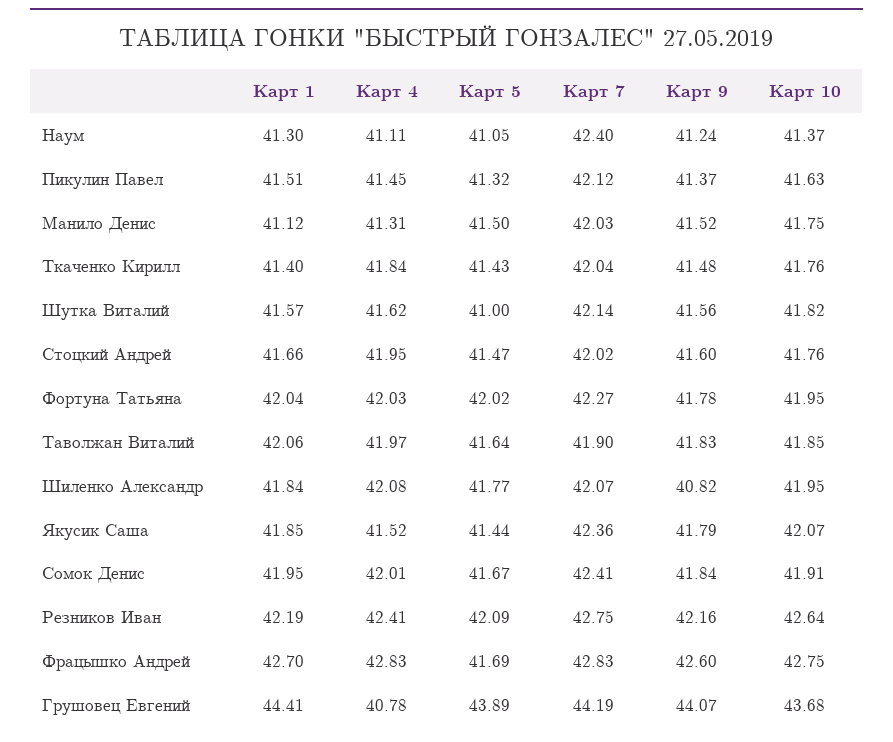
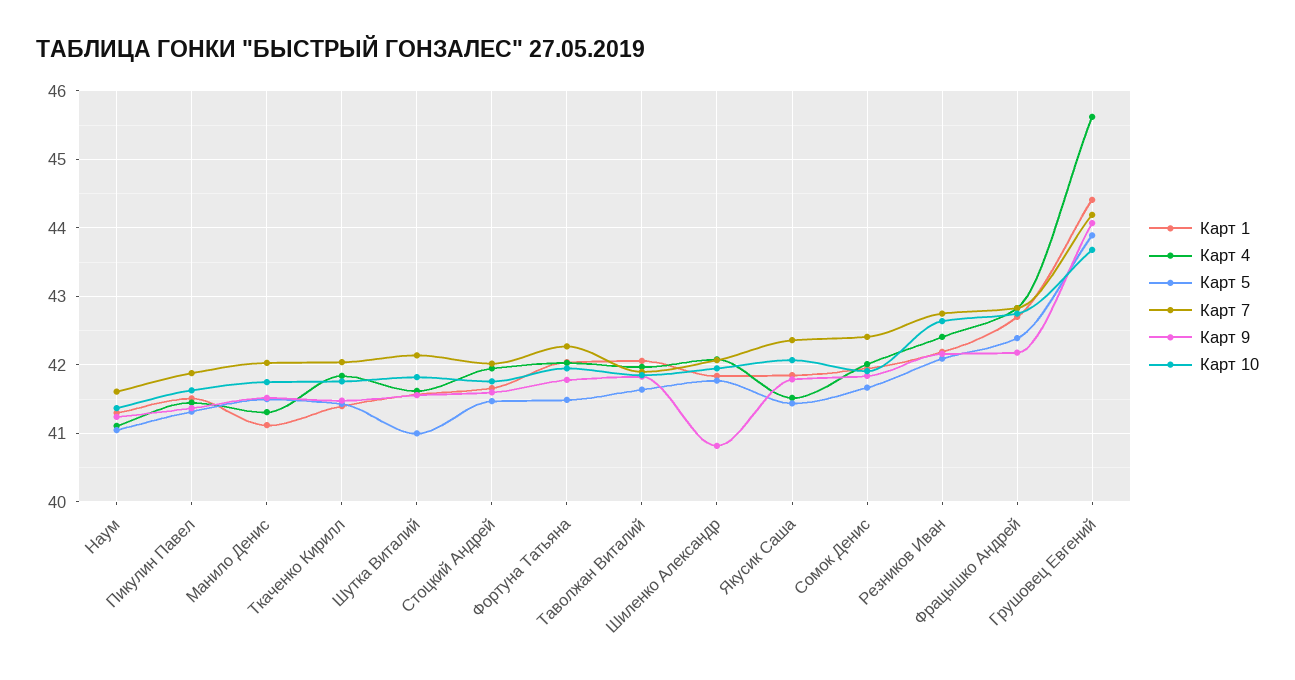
  {
    "Карт 1": {
      "Наум": 41.3,
      "Пикулин Павел": 41.51,
      "Манило Денис": 41.12,
      "Ткаченко Кирилл": 41.4,
      "Шутка Виталий": 41.57,
      "Стоцкий Андрей": 41.66,
      "Фортуна Татьяна": 42.04,
      "Таволжан Виталий": 42.06,
      "Шиленко Александр": 41.84,
      "Якусик Саша": 41.85,
      "Сомок Денис": 41.95,
      "Резников Иван": 42.19,
      "Фрацышко Андрей": 42.7,
      "Грушовец Евгений": 44.41
    },
    "Карт 4": {
      "Наум": 41.11,
      "Пикулин Павел": 41.45,
      "Манило Денис": 41.31,
      "Ткаченко Кирилл": 41.84,
      "Шутка Виталий": 41.62,
      "Стоцкий Андрей": 41.95,
      "Фортуна Татьяна": 42.03,
      "Таволжан Виталий": 41.97,
      "Шиленко Александр": 42.08,
      "Якусик Саша": 41.52,
      "Сомок Денис": 42.01,
      "Резников Иван": 42.41,
      "Фрацышко Андрей": 42.83,
-     "Грушовец Евгений": 40.78
+     "Грушовец Евгений": 45.6
    },
    "Карт 5": {
      "Наум": 41.05,
      "Пикулин Павел": 41.32,
      "Манило Денис": 41.5,
      "Ткаченко Кирилл": 41.43,
      "Шутка Виталий": 41,
      "Стоцкий Андрей": 41.47,
-     "Фортуна Татьяна": 42.02,
+     "Фортуна Татьяна": 41.5,
      "Таволжан Виталий": 41.64,
      "Шиленко Александр": 41.77,
      "Якусик Саша": 41.44,
      "Сомок Денис": 41.67,
      "Резников Иван": 42.09,
-     "Фрацышко Андрей": 41.69,
+     "Фрацышко Андрей": 42.4,
      "Грушовец Евгений": 43.89
    },
    "Карт 7": {
-     "Наум": 42.4,
+     "Наум": 41.6,
-     "Пикулин Павел": 42.12,
+     "Пикулин Павел": 41.9,
      "Манило Денис": 42.03,
      "Ткаченко Кирилл": 42.04,
      "Шутка Виталий": 42.14,
      "Стоцкий Андрей": 42.02,
      "Фортуна Татьяна": 42.27,
      "Таволжан Виталий": 41.9,
      "Шиленко Александр": 42.07,
      "Якусик Саша": 42.36,
      "Сомок Денис": 42.41,
      "Резников Иван": 42.75,
      "Фрацышко Андрей": 42.83,
      "Грушовец Евгений": 44.19
    },
    "Карт 9": {
      "Наум": 41.24,
      "Пикулин Павел": 41.37,
      "Манило Денис": 41.52,
      "Ткаченко Кирилл": 41.48,
      "Шутка Виталий": 41.56,
      "Стоцкий Андрей": 41.6,
      "Фортуна Татьяна": 41.78,
      "Таволжан Виталий": 41.83,
      "Шиленко Александр": 40.82,
      "Якусик Саша": 41.79,
      "Сомок Денис": 41.84,
      "Резников Иван": 42.16,
-     "Фрацышко Андрей": 42.6,
+     "Фрацышко Андрей": 42.2,
      "Грушовец Евгений": 44.07
    },
    "Карт 10": {
      "Наум": 41.37,
      "Пикулин Павел": 41.63,
      "Манило Денис": 41.75,
      "Ткаченко Кирилл": 41.76,
      "Шутка Виталий": 41.82,
      "Стоцкий Андрей": 41.76,
      "Фортуна Татьяна": 41.95,
      "Таволжан Виталий": 41.85,
      "Шиленко Александр": 41.95,
      "Якусик Саша": 42.07,
      "Сомок Денис": 41.91,
      "Резников Иван": 42.64,
      "Фрацышко Андрей": 42.75,
      "Грушовец Евгений": 43.68
    }
  }

